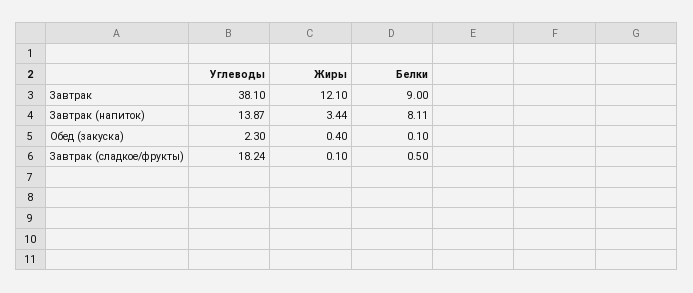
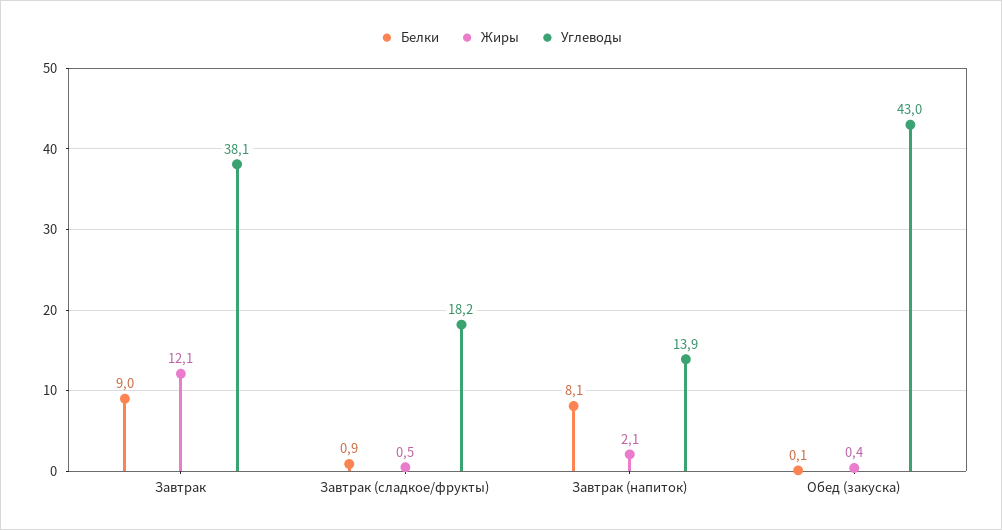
  {
    "Углеводы": {
      "Завтрак": 38.1,
      "Завтрак (напиток)": 13.87,
-     "Обед (закуска)": 2.3,
+     "Обед (закуска)": 43,
      "Завтрак (сладкое/фрукты)": 18.24
    },
    "Жиры": {
      "Завтрак": 12.1,
-     "Завтрак (напиток)": 3.44,
+     "Завтрак (напиток)": 2.1,
      "Обед (закуска)": 0.4,
-     "Завтрак (сладкое/фрукты)": 0.1
+     "Завтрак (сладкое/фрукты)": 0.5
    },
    "Белки": {
      "Завтрак": 9,
      "Завтрак (напиток)": 8.11,
      "Обед (закуска)": 0.1,
-     "Завтрак (сладкое/фрукты)": 0.5
+     "Завтрак (сладкое/фрукты)": 0.9
    }
  }

